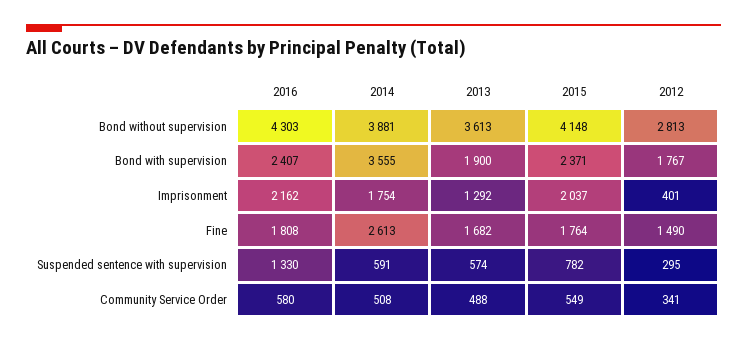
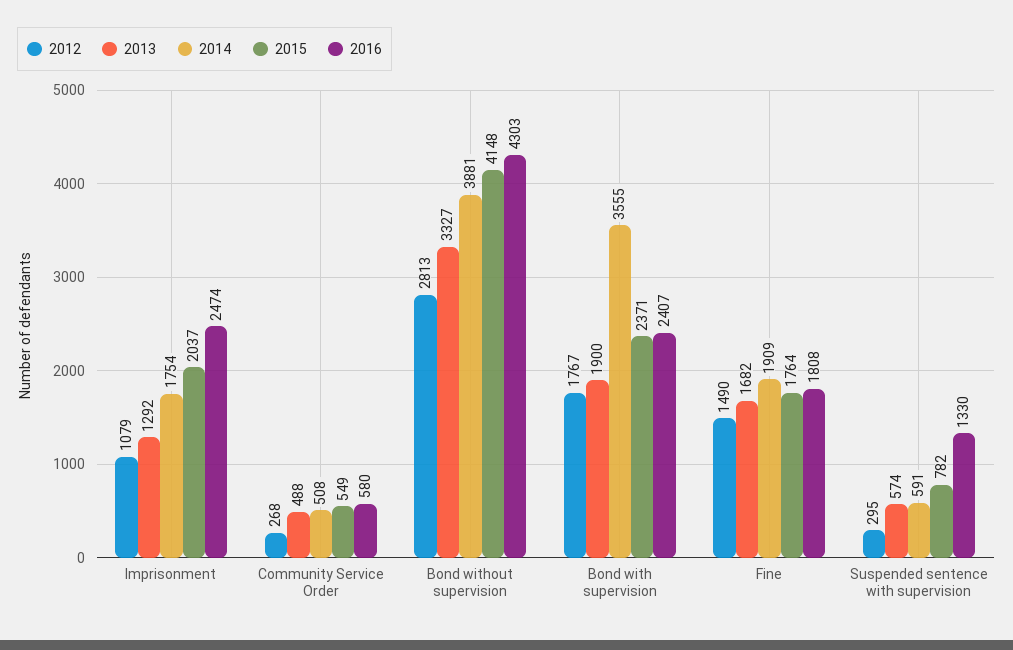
  {
    "2016": {
      "Bond without supervision": 4303,
      "Bond with supervision": 2407,
-     "Imprisonment": 2162,
+     "Imprisonment": 2474,
      "Fine": 1808,
      "Suspended sentence with supervision": 1330,
      "Community Service Order": 580
    },
    "2014": {
      "Bond without supervision": 3881,
      "Bond with supervision": 3555,
      "Imprisonment": 1754,
-     "Fine": 2613,
+     "Fine": 1909,
      "Suspended sentence with supervision": 591,
      "Community Service Order": 508
    },
    "2013": {
-     "Bond without supervision": 3613,
+     "Bond without supervision": 3327,
      "Bond with supervision": 1900,
      "Imprisonment": 1292,
      "Fine": 1682,
      "Suspended sentence with supervision": 574,
      "Community Service Order": 488
    },
    "2015": {
      "Bond without supervision": 4148,
      "Bond with supervision": 2371,
      "Imprisonment": 2037,
      "Fine": 1764,
      "Suspended sentence with supervision": 782,
      "Community Service Order": 549
    },
    "2012": {
      "Bond without supervision": 2813,
      "Bond with supervision": 1767,
-     "Imprisonment": 401,
+     "Imprisonment": 1079,
      "Fine": 1490,
      "Suspended sentence with supervision": 295,
-     "Community Service Order": 341
+     "Community Service Order": 268
    }
  }

